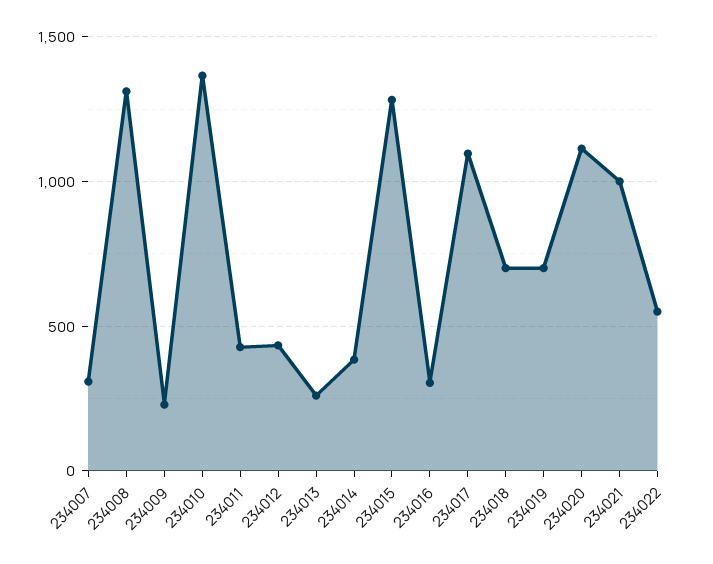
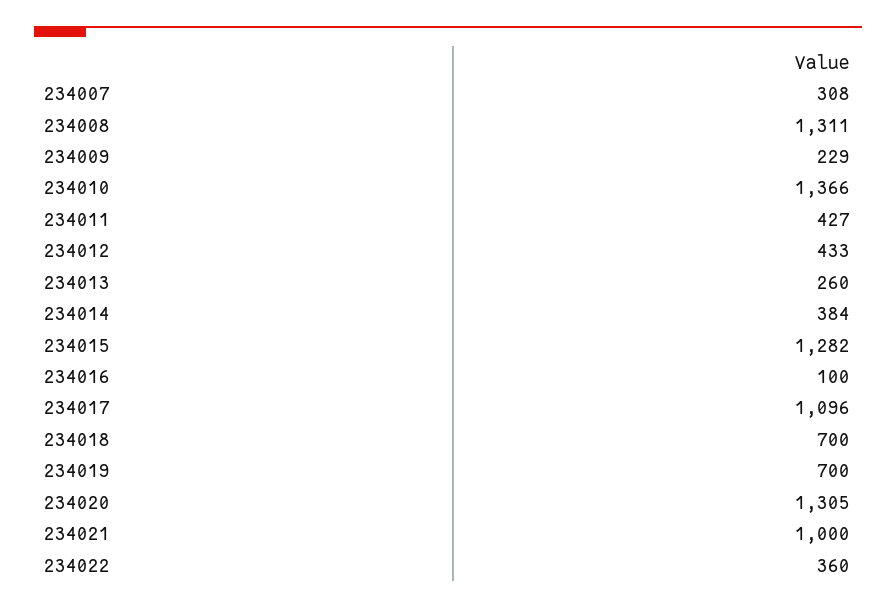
  {
    "234007": 308,
    "234008": 1311,
    "234009": 229,
    "234010": 1366,
    "234011": 427,
    "234012": 433,
    "234013": 260,
    "234014": 384,
    "234015": 1282,
-   "234016": 300,
+   "234016": 100,
    "234017": 1096,
    "234018": 700,
    "234019": 700,
-   "234020": 1100,
+   "234020": 1305,
    "234021": 1000,
-   "234022": 550
+   "234022": 360
  }

